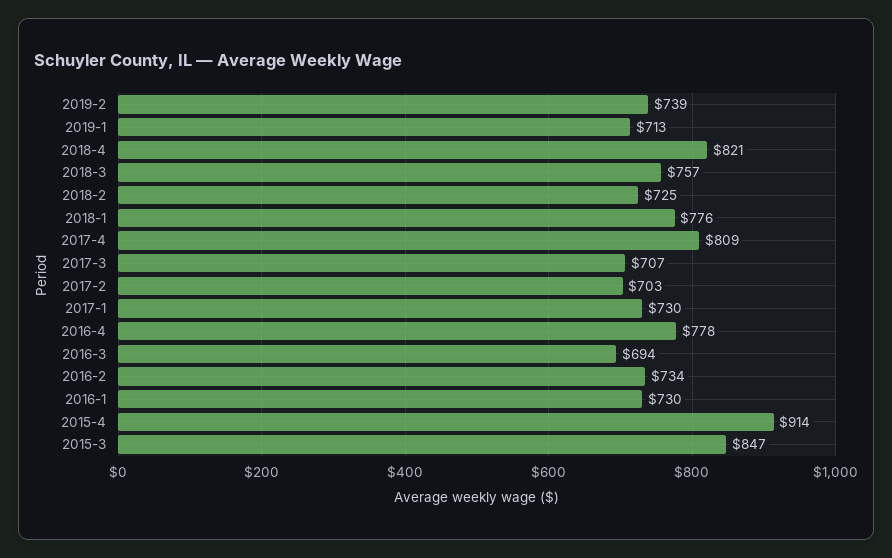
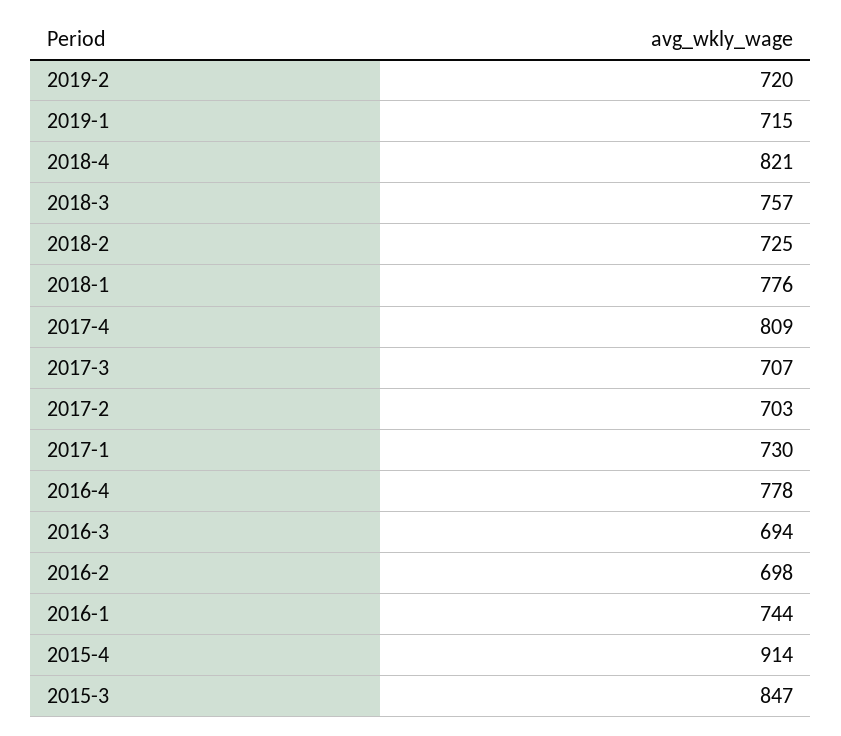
  {
-   "2019-2": 739,
+   "2019-2": 720,
-   "2019-1": 713,
+   "2019-1": 715,
    "2018-4": 821,
    "2018-3": 757,
    "2018-2": 725,
    "2018-1": 776,
    "2017-4": 809,
    "2017-3": 707,
    "2017-2": 703,
    "2017-1": 730,
    "2016-4": 778,
    "2016-3": 694,
-   "2016-2": 734,
+   "2016-2": 698,
-   "2016-1": 730,
+   "2016-1": 744,
    "2015-4": 914,
    "2015-3": 847
  }

